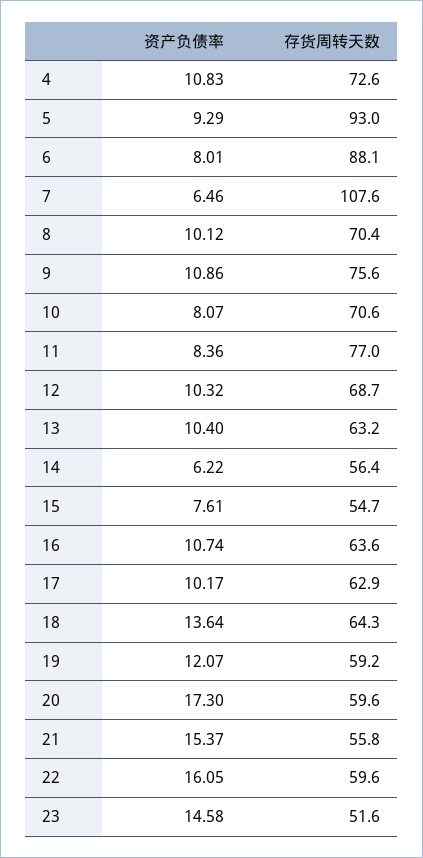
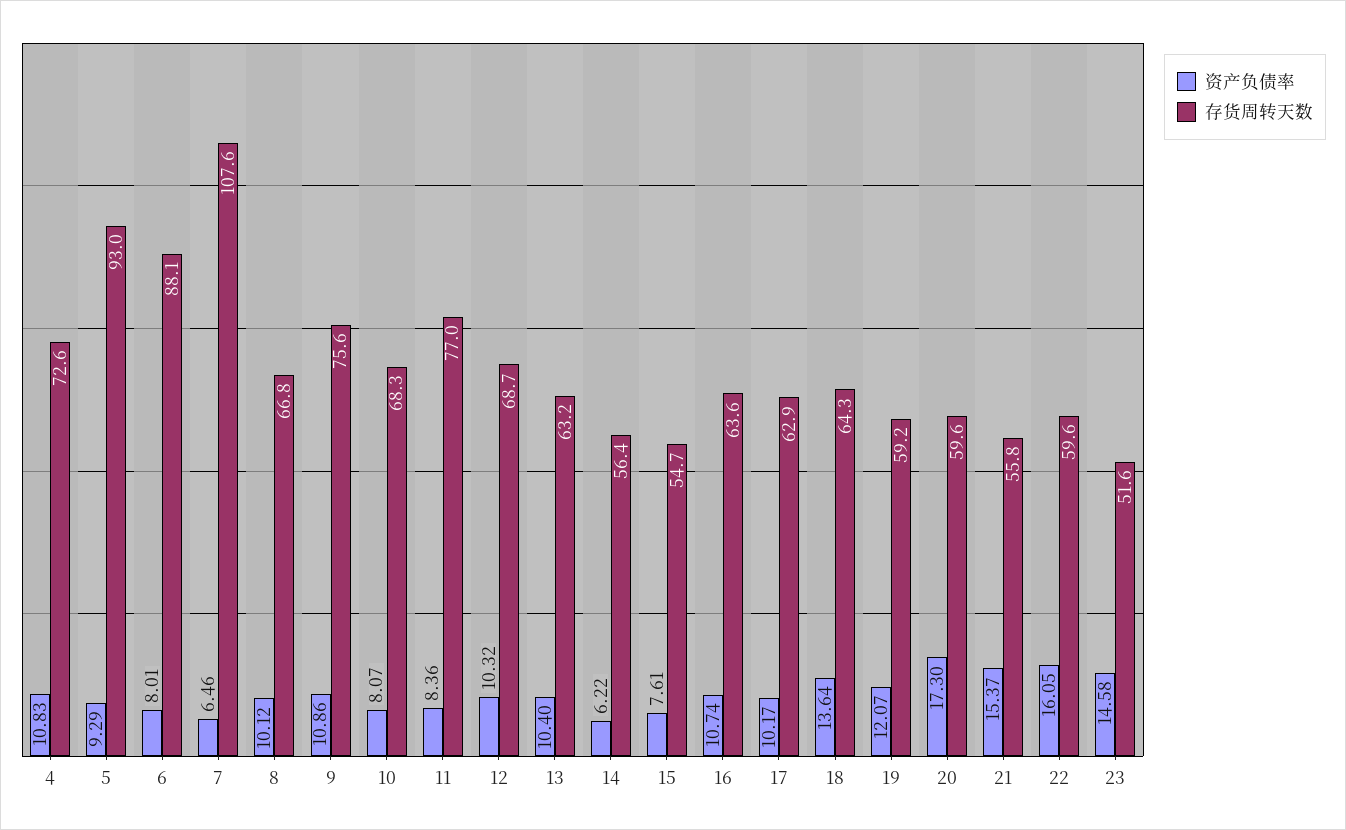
  {
    "资产负债率": {
      "4": 10.83,
      "5": 9.29,
      "6": 8.01,
      "7": 6.46,
      "8": 10.12,
      "9": 10.86,
      "10": 8.07,
      "11": 8.36,
      "12": 10.32,
      "13": 10.4,
      "14": 6.22,
      "15": 7.61,
      "16": 10.74,
      "17": 10.17,
      "18": 13.64,
      "19": 12.07,
      "20": 17.3,
      "21": 15.37,
      "22": 16.05,
      "23": 14.58
    },
    "存货周转天数": {
      "4": 72.6,
      "5": 93,
      "6": 88.1,
      "7": 107.6,
-     "8": 70.4,
+     "8": 66.8,
      "9": 75.6,
-     "10": 70.6,
+     "10": 68.3,
      "11": 77,
      "12": 68.7,
      "13": 63.2,
      "14": 56.4,
      "15": 54.7,
      "16": 63.6,
      "17": 62.9,
      "18": 64.3,
      "19": 59.2,
      "20": 59.6,
      "21": 55.8,
      "22": 59.6,
      "23": 51.6
    }
  }

